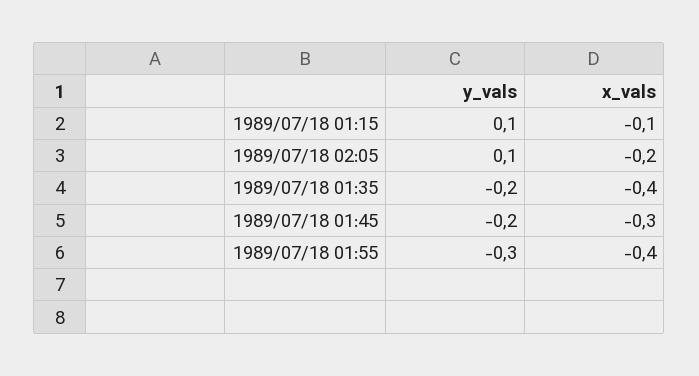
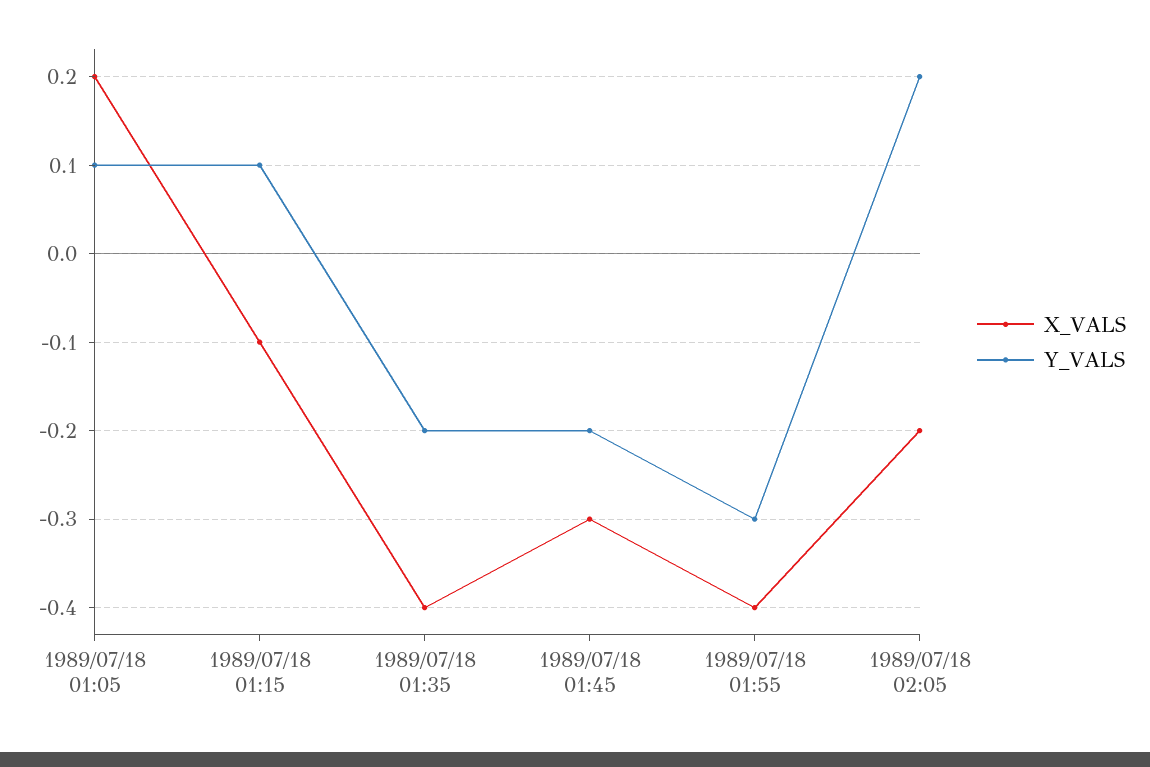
  {
    "y_vals": {
      "1989/07/18 01:15": 0.1,
-     "1989/07/18 02:05": 0.1,
+     "1989/07/18 02:05": 0.2,
      "1989/07/18 01:35": -0.2,
      "1989/07/18 01:45": -0.2,
-     "1989/07/18 01:55": -0.3
+     "1989/07/18 01:55": -0.3,
+     "1989/07/18 01:05": 0.1
    },
    "x_vals": {
      "1989/07/18 01:15": -0.1,
      "1989/07/18 02:05": -0.2,
      "1989/07/18 01:35": -0.4,
      "1989/07/18 01:45": -0.3,
-     "1989/07/18 01:55": -0.4
+     "1989/07/18 01:55": -0.4,
+     "1989/07/18 01:05": 0.2
    }
  }

